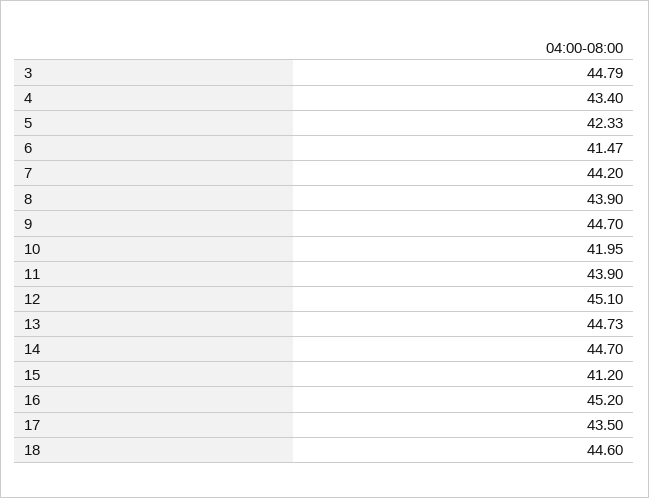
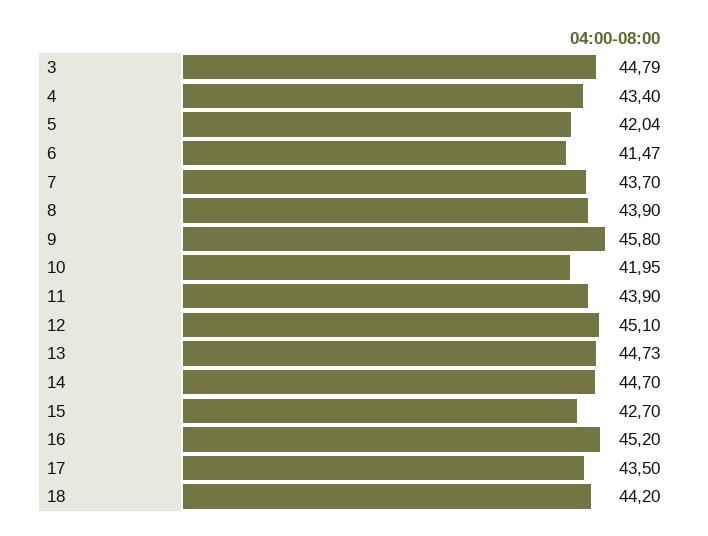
  {
    "3": 44.79,
    "4": 43.4,
-   "5": 42.33,
+   "5": 42.04,
    "6": 41.47,
-   "7": 44.2,
+   "7": 43.7,
    "8": 43.9,
-   "9": 44.7,
+   "9": 45.8,
    "10": 41.95,
    "11": 43.9,
    "12": 45.1,
    "13": 44.73,
    "14": 44.7,
-   "15": 41.2,
+   "15": 42.7,
    "16": 45.2,
    "17": 43.5,
-   "18": 44.6
+   "18": 44.2
  }

